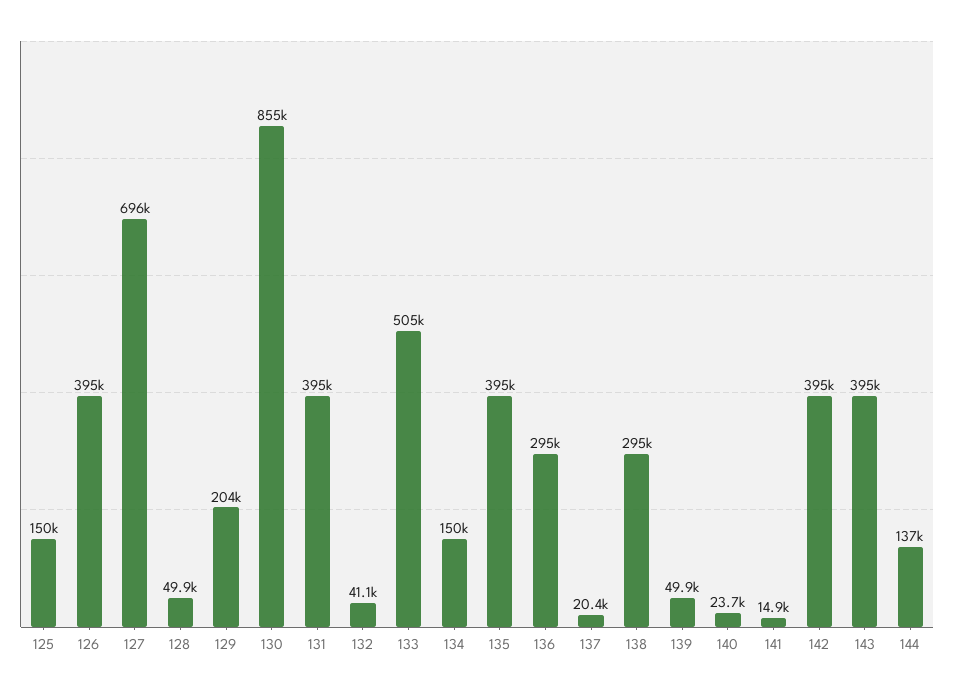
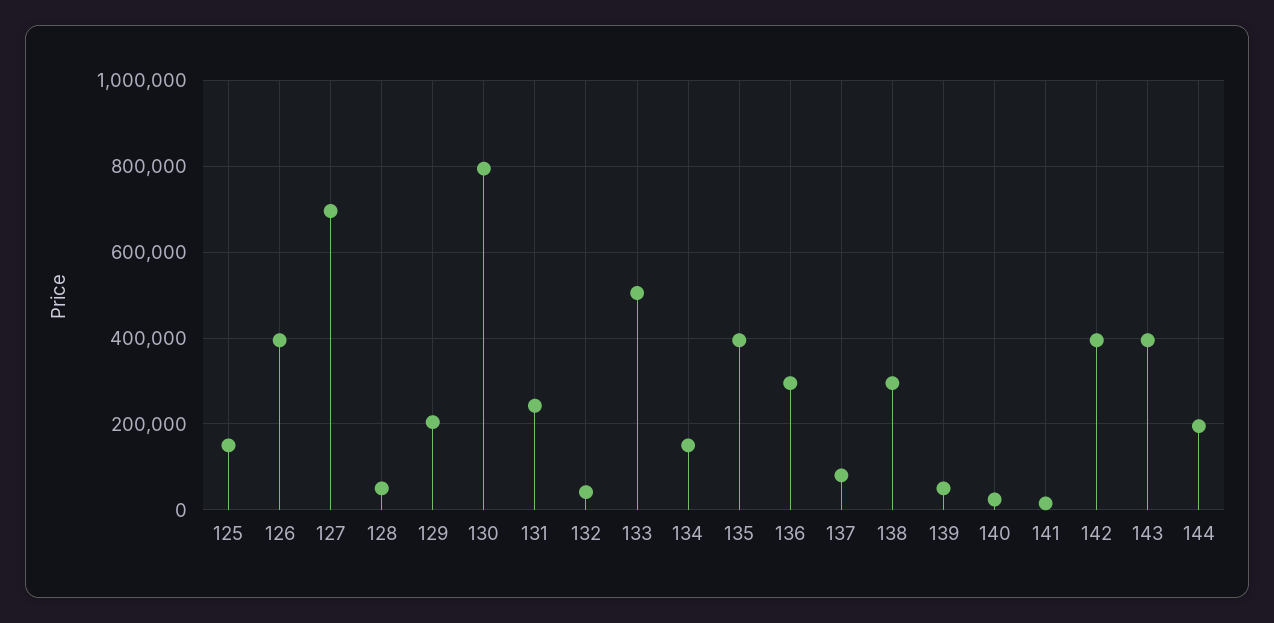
  {
    "125": 150000,
    "126": 395000,
    "127": 696000,
    "128": 49900,
    "129": 204000,
-   "130": 855000,
+   "130": 800000,
-   "131": 395000,
+   "131": 240000,
    "132": 41100,
    "133": 505000,
    "134": 150000,
    "135": 395000,
    "136": 295000,
-   "137": 20400,
+   "137": 80000,
    "138": 295000,
    "139": 49900,
    "140": 23700,
    "141": 14900,
    "142": 395000,
    "143": 395000,
-   "144": 137000
+   "144": 200000
  }

